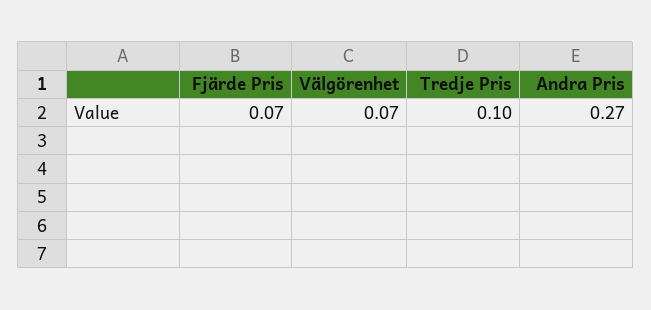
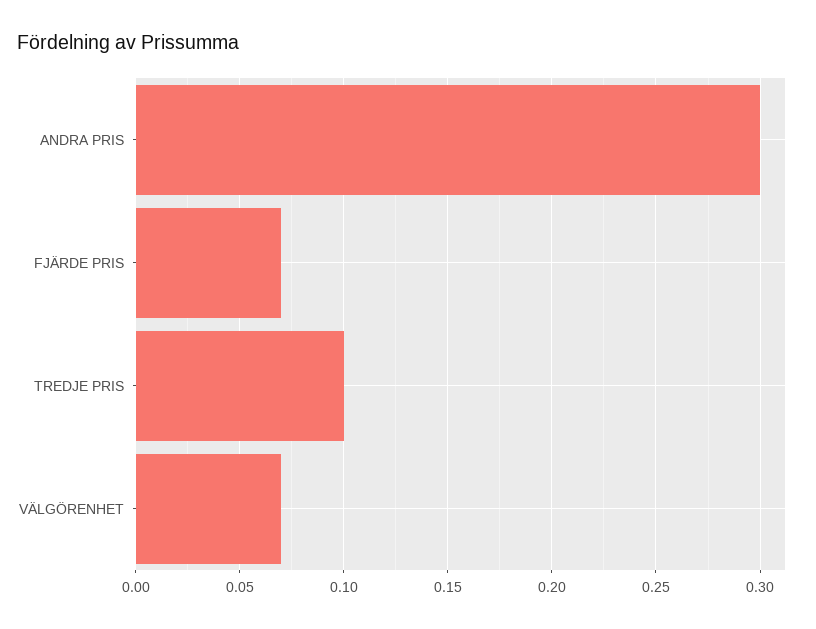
  {
    "Fjärde Pris": 0.07,
    "Välgörenhet": 0.07,
    "Tredje Pris": 0.1,
-   "Andra Pris": 0.27
+   "Andra Pris": 0.3
  }

